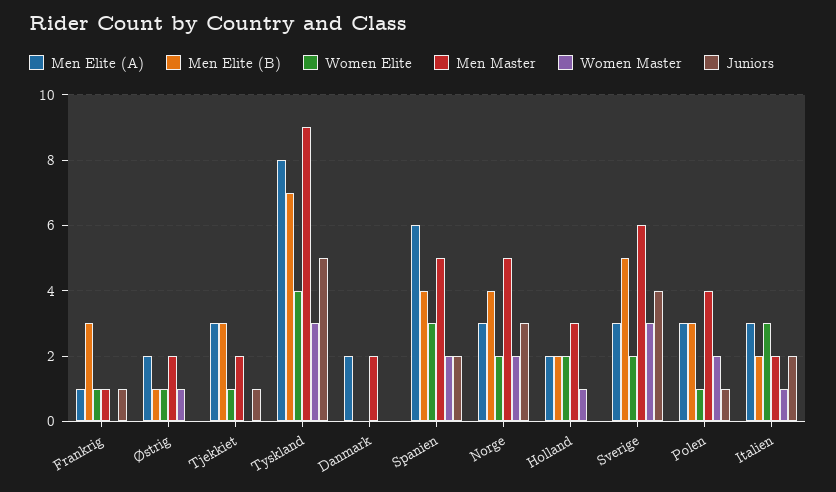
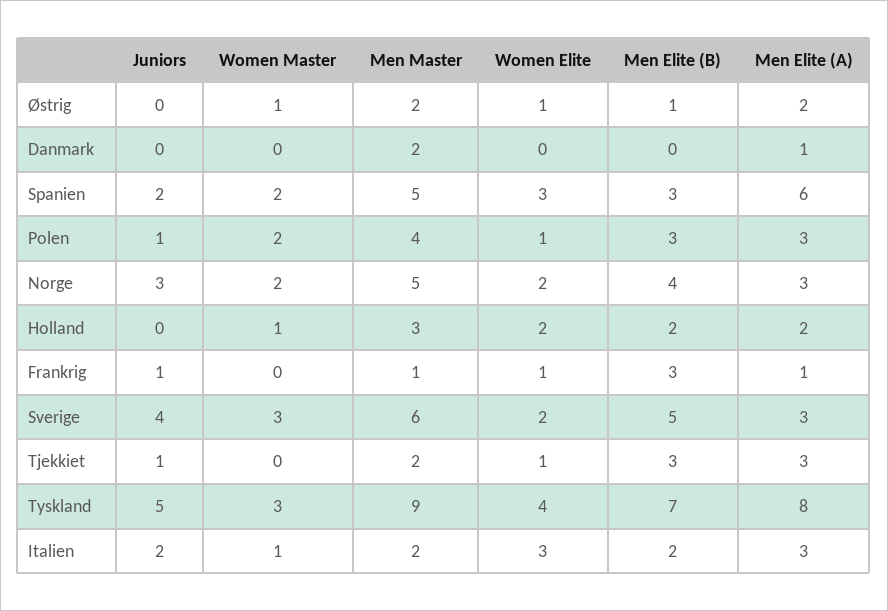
  {
    "Men Elite (A)": {
      "Frankrig": 1,
      "Østrig": 2,
      "Tjekkiet": 3,
      "Tyskland": 8,
-     "Danmark": 2,
+     "Danmark": 1,
      "Spanien": 6,
      "Norge": 3,
      "Holland": 2,
      "Sverige": 3,
      "Polen": 3,
      "Italien": 3
    },
    "Men Elite (B)": {
      "Frankrig": 3,
      "Østrig": 1,
      "Tjekkiet": 3,
      "Tyskland": 7,
      "Danmark": 0,
-     "Spanien": 4,
+     "Spanien": 3,
      "Norge": 4,
      "Holland": 2,
      "Sverige": 5,
      "Polen": 3,
      "Italien": 2
    },
    "Women Elite": {
      "Frankrig": 1,
      "Østrig": 1,
      "Tjekkiet": 1,
      "Tyskland": 4,
      "Danmark": 0,
      "Spanien": 3,
      "Norge": 2,
      "Holland": 2,
      "Sverige": 2,
      "Polen": 1,
      "Italien": 3
    },
    "Men Master": {
      "Frankrig": 1,
      "Østrig": 2,
      "Tjekkiet": 2,
      "Tyskland": 9,
      "Danmark": 2,
      "Spanien": 5,
      "Norge": 5,
      "Holland": 3,
      "Sverige": 6,
      "Polen": 4,
      "Italien": 2
    },
    "Women Master": {
      "Frankrig": 0,
      "Østrig": 1,
      "Tjekkiet": 0,
      "Tyskland": 3,
      "Danmark": 0,
      "Spanien": 2,
      "Norge": 2,
      "Holland": 1,
      "Sverige": 3,
      "Polen": 2,
      "Italien": 1
    },
    "Juniors": {
      "Frankrig": 1,
      "Østrig": 0,
      "Tjekkiet": 1,
      "Tyskland": 5,
      "Danmark": 0,
      "Spanien": 2,
      "Norge": 3,
      "Holland": 0,
      "Sverige": 4,
      "Polen": 1,
      "Italien": 2
    }
  }

